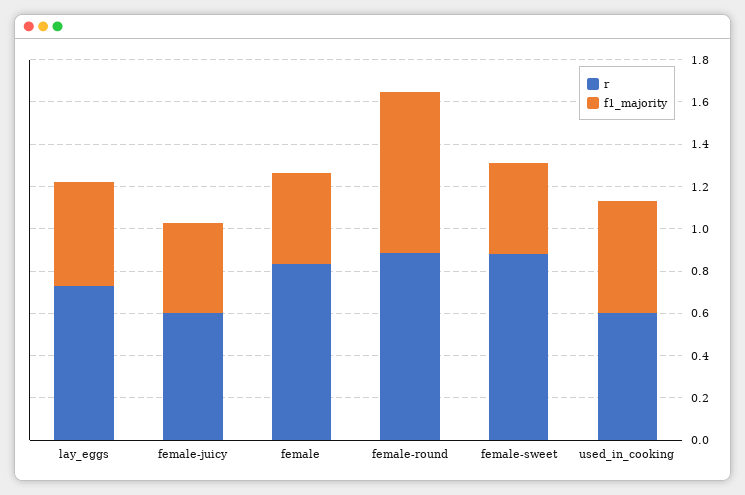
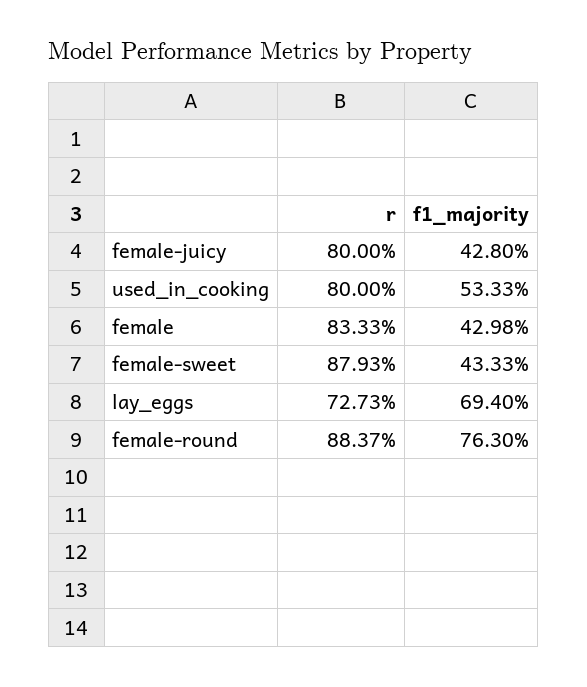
  {
    "r": {
      "lay_eggs": 0.7273,
-     "female-juicy": 0.6,
+     "female-juicy": 0.8,
      "female": 0.8333,
      "female-round": 0.8837,
      "female-sweet": 0.8793,
-     "used_in_cooking": 0.6
+     "used_in_cooking": 0.8
    },
    "f1_majority": {
-     "lay_eggs": 0.5,
+     "lay_eggs": 0.694,
      "female-juicy": 0.428,
      "female": 0.4298,
      "female-round": 0.763,
      "female-sweet": 0.4333,
      "used_in_cooking": 0.5333
    }
  }

